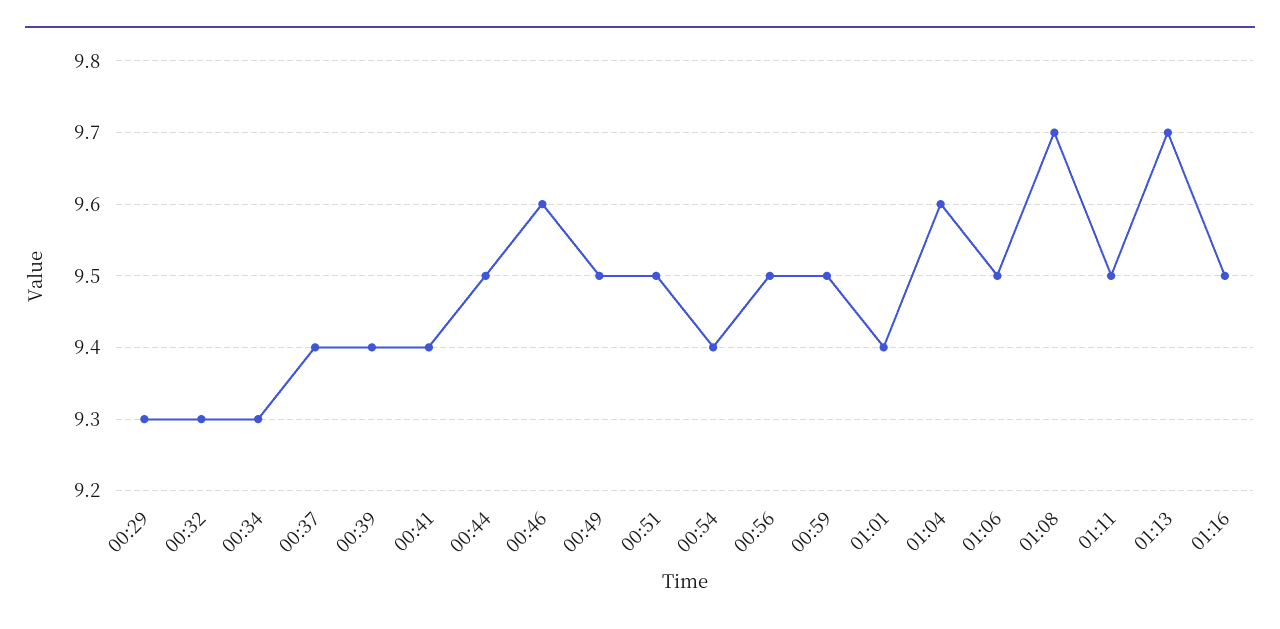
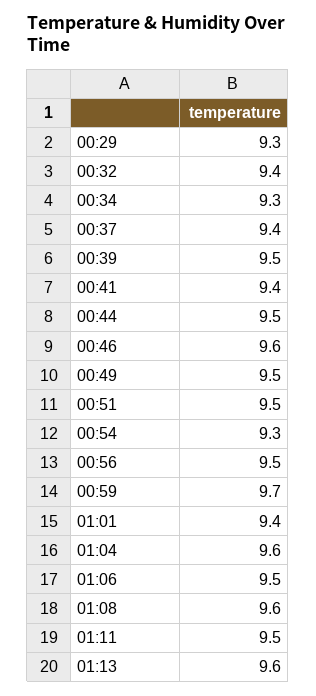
  {
    "00:29": 9.3,
-   "00:32": 9.3,
+   "00:32": 9.4,
    "00:34": 9.3,
    "00:37": 9.4,
-   "00:39": 9.4,
+   "00:39": 9.5,
    "00:41": 9.4,
    "00:44": 9.5,
    "00:46": 9.6,
    "00:49": 9.5,
    "00:51": 9.5,
-   "00:54": 9.4,
+   "00:54": 9.3,
    "00:56": 9.5,
-   "00:59": 9.5,
+   "00:59": 9.7,
    "01:01": 9.4,
    "01:04": 9.6,
    "01:06": 9.5,
-   "01:08": 9.7,
+   "01:08": 9.6,
    "01:11": 9.5,
-   "01:13": 9.7,
+   "01:13": 9.6
-   "01:16": 9.5
  }

